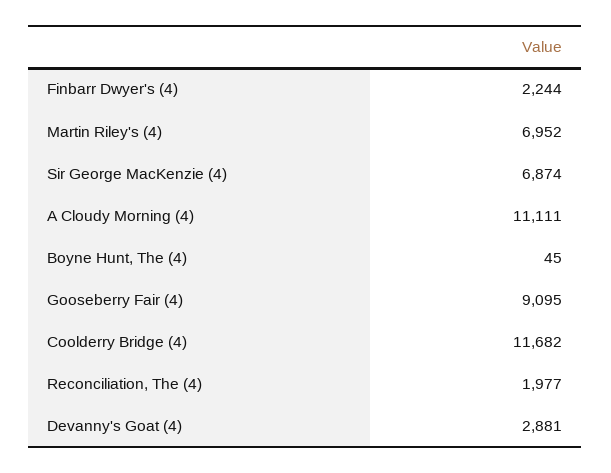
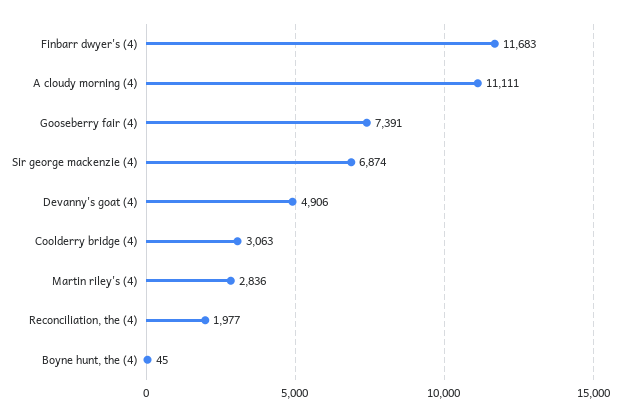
  {
-   "Finbarr Dwyer's (4)": 2244,
+   "Finbarr Dwyer's (4)": 11683,
-   "Martin Riley's (4)": 6952,
+   "Martin Riley's (4)": 2836,
    "Sir George MacKenzie (4)": 6874,
    "A Cloudy Morning (4)": 11111,
    "Boyne Hunt, The (4)": 45,
-   "Gooseberry Fair (4)": 9095,
+   "Gooseberry Fair (4)": 7391,
-   "Coolderry Bridge (4)": 11682,
+   "Coolderry Bridge (4)": 3063,
    "Reconciliation, The (4)": 1977,
-   "Devanny's Goat (4)": 2881
+   "Devanny's Goat (4)": 4906
  }

